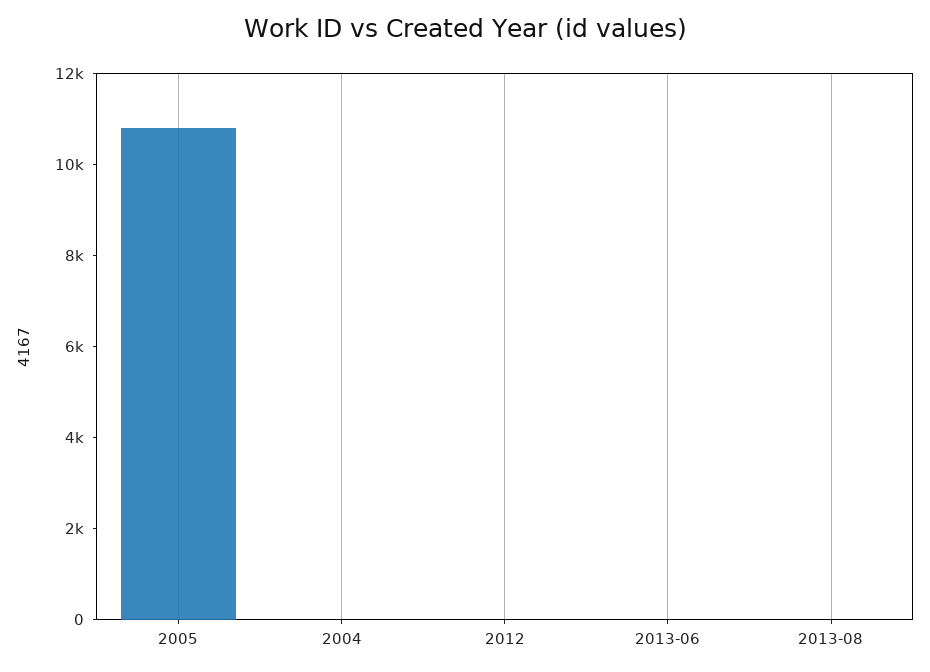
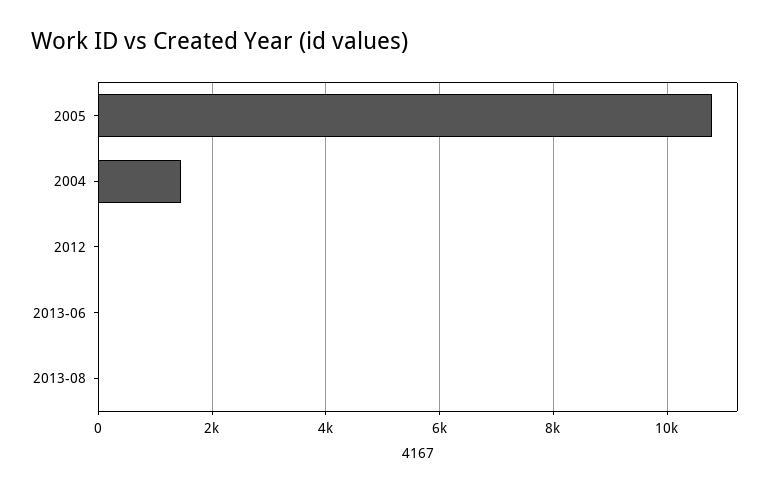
  {
    "2005": 10800,
-   "2004": 0,
+   "2004": 1400,
    "2012": 0,
    "2013-06": 0,
    "2013-08": 0
  }

